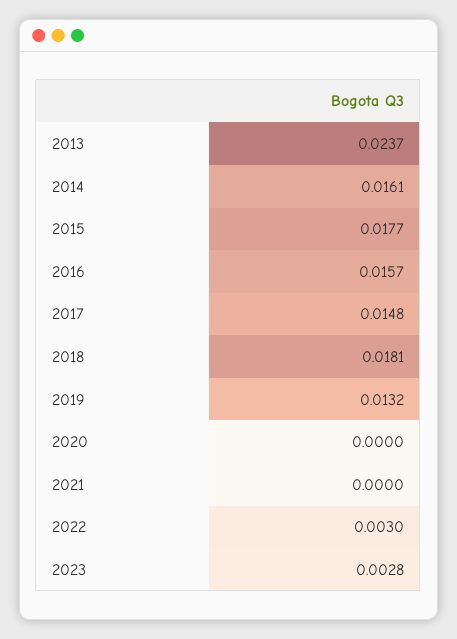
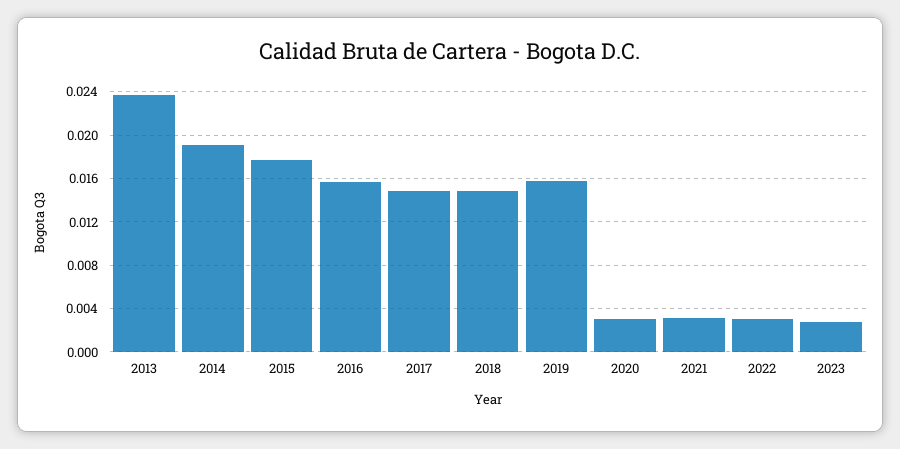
  {
    "2013": 0.0237,
-   "2014": 0.0161,
+   "2014": 0.019,
    "2015": 0.0177,
    "2016": 0.0157,
    "2017": 0.0148,
-   "2018": 0.0181,
+   "2018": 0.015,
-   "2019": 0.0132,
+   "2019": 0.016,
-   "2020": 0,
+   "2020": 0.003,
-   "2021": 0,
+   "2021": 0.003,
    "2022": 0.003,
    "2023": 0.0028
  }

